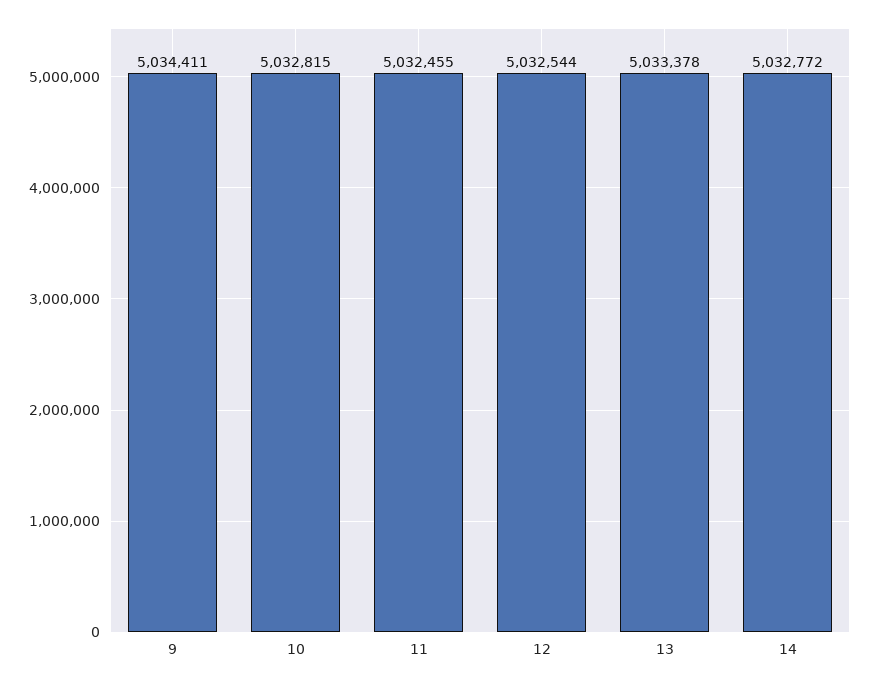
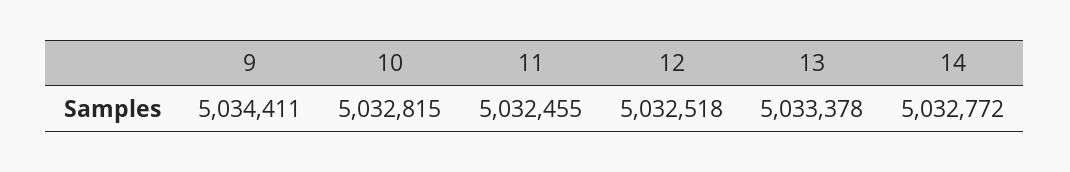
  {
    "9": 5034411,
    "10": 5032815,
    "11": 5032455,
-   "12": 5032544,
+   "12": 5032518,
    "13": 5033378,
    "14": 5032772
  }

